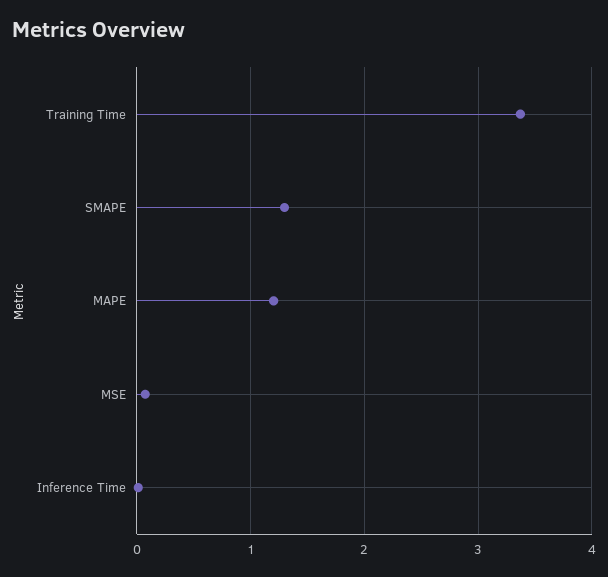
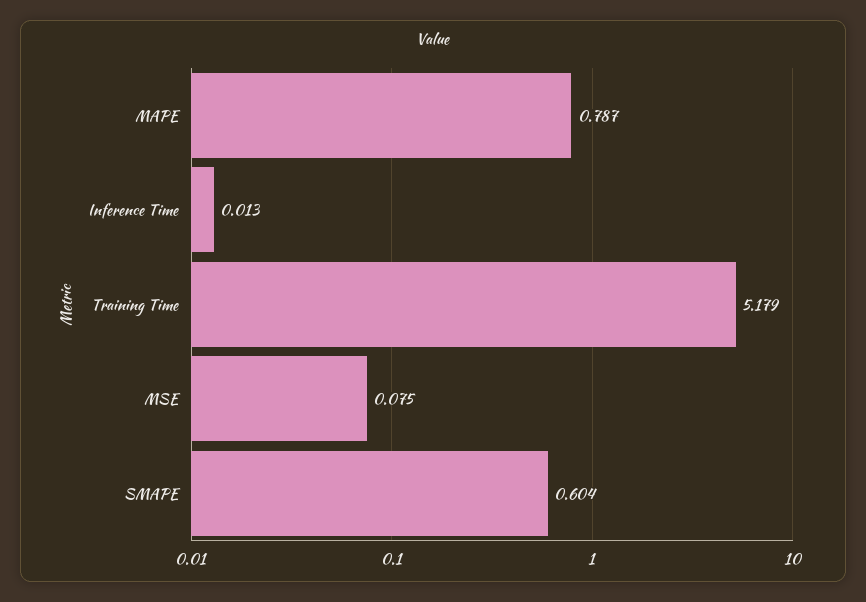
  {
-   "Training Time": 3.4,
+   "Training Time": 5.179,
-   "SMAPE": 1.3,
+   "SMAPE": 0.604,
-   "MAPE": 1.2,
+   "MAPE": 0.787,
    "MSE": 0.075,
    "Inference Time": 0.013
  }

